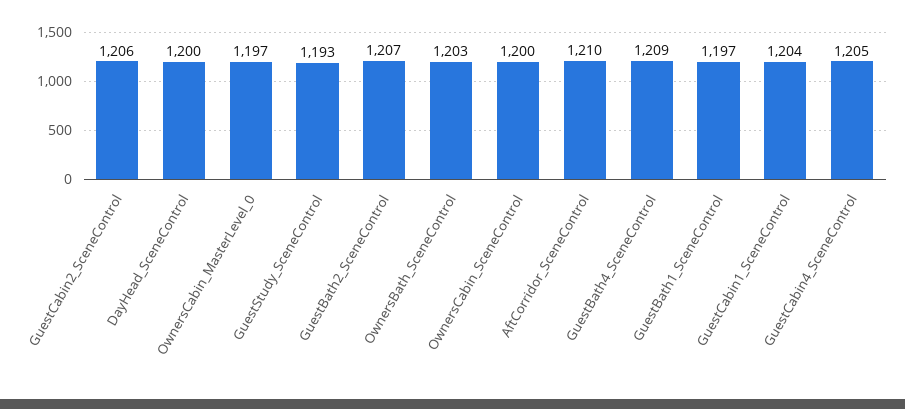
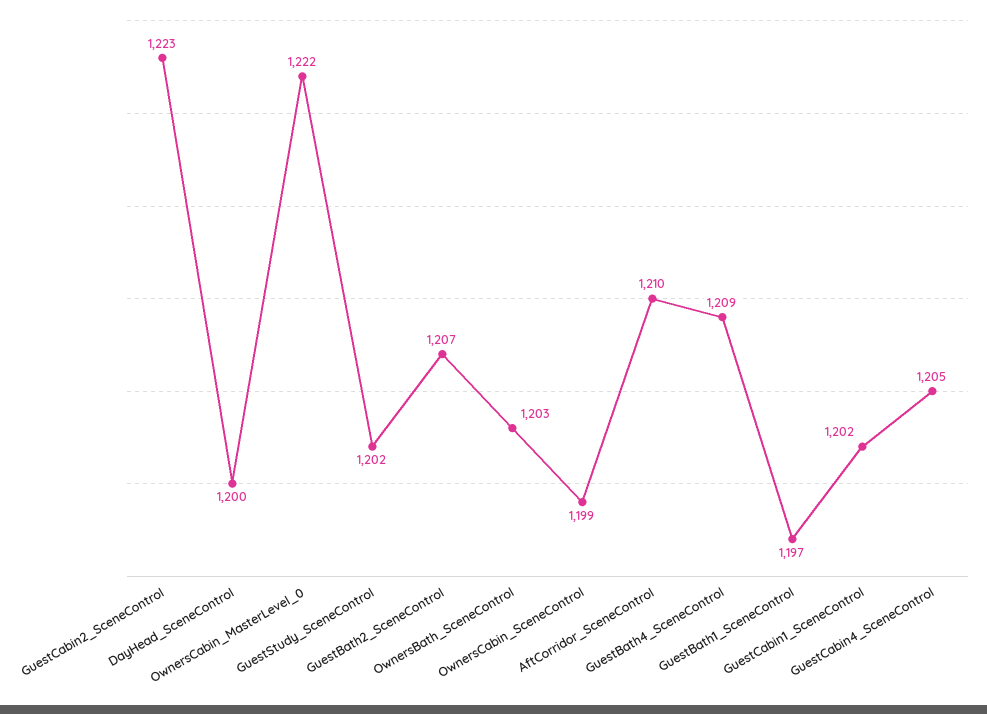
  {
-   "GuestCabin2_SceneControl": 1206,
+   "GuestCabin2_SceneControl": 1223,
    "DayHead_SceneControl": 1200,
-   "OwnersCabin_MasterLevel_0": 1197,
+   "OwnersCabin_MasterLevel_0": 1222,
-   "GuestStudy_SceneControl": 1193,
+   "GuestStudy_SceneControl": 1202,
    "GuestBath2_SceneControl": 1207,
    "OwnersBath_SceneControl": 1203,
-   "OwnersCabin_SceneControl": 1200,
+   "OwnersCabin_SceneControl": 1199,
    "AftCorridor_SceneControl": 1210,
    "GuestBath4_SceneControl": 1209,
    "GuestBath1_SceneControl": 1197,
-   "GuestCabin1_SceneControl": 1204,
+   "GuestCabin1_SceneControl": 1202,
    "GuestCabin4_SceneControl": 1205
  }

